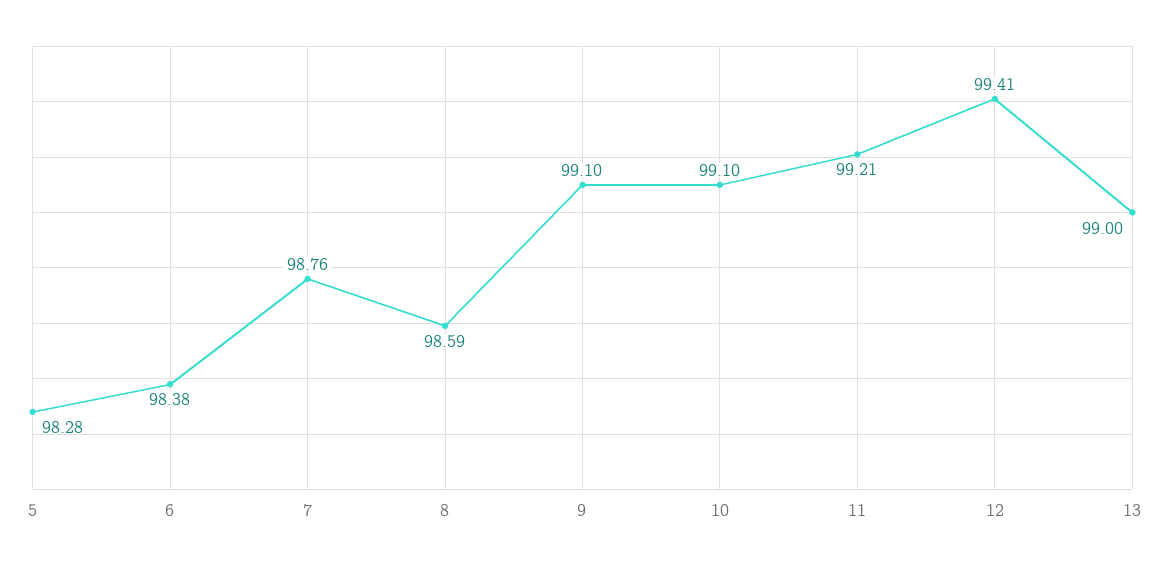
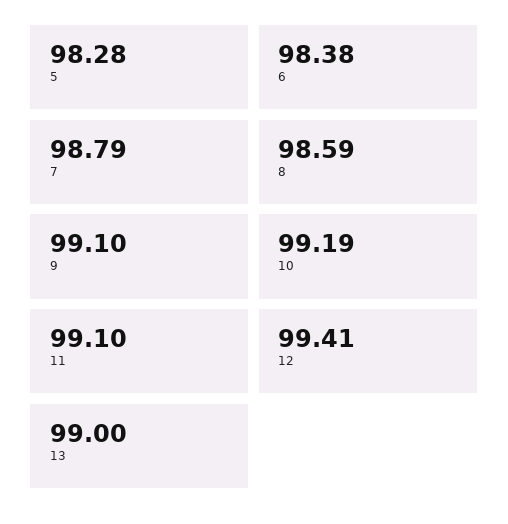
  {
    "5": 98.28,
    "6": 98.38,
-   "7": 98.76,
+   "7": 98.79,
    "8": 98.59,
    "9": 99.1,
-   "10": 99.1,
+   "10": 99.19,
-   "11": 99.21,
+   "11": 99.1,
    "12": 99.41,
    "13": 99
  }

